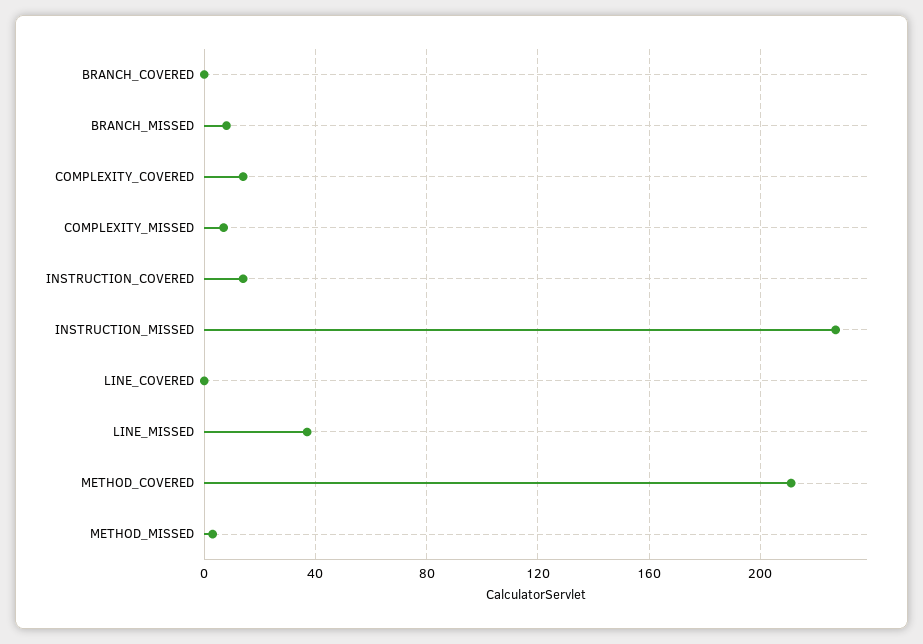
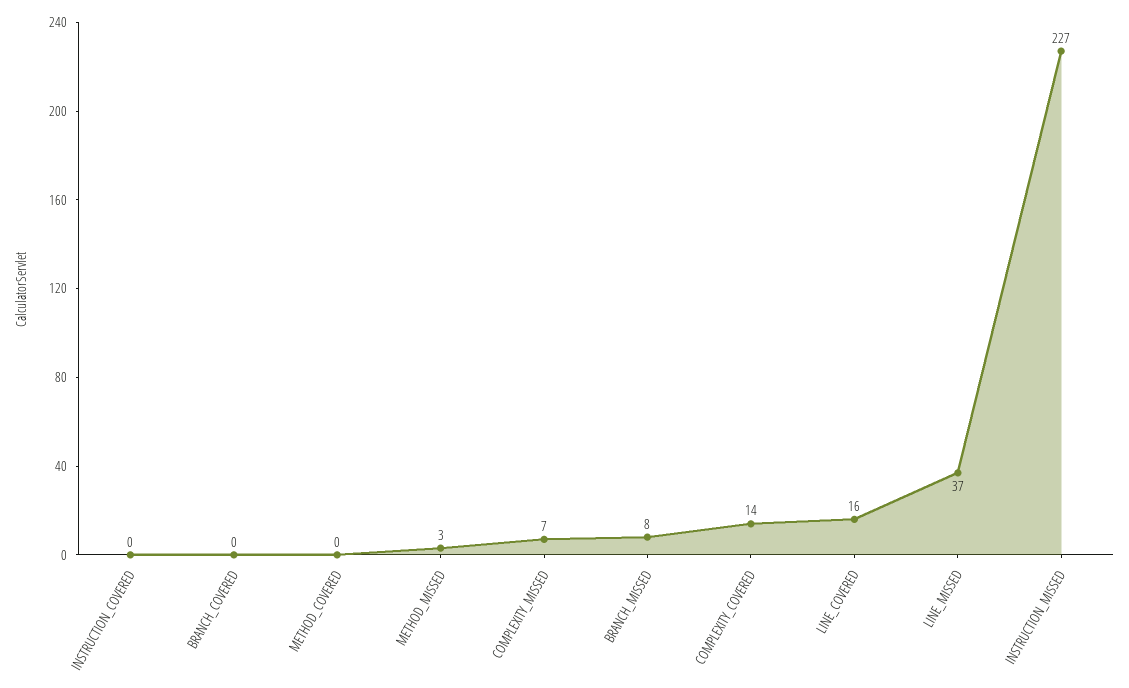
  {
    "BRANCH_COVERED": 0,
    "BRANCH_MISSED": 8,
    "COMPLEXITY_COVERED": 14,
    "COMPLEXITY_MISSED": 7,
-   "INSTRUCTION_COVERED": 15,
+   "INSTRUCTION_COVERED": 0,
    "INSTRUCTION_MISSED": 227,
-   "LINE_COVERED": 0,
+   "LINE_COVERED": 16,
    "LINE_MISSED": 37,
-   "METHOD_COVERED": 210,
+   "METHOD_COVERED": 0,
    "METHOD_MISSED": 3
  }

